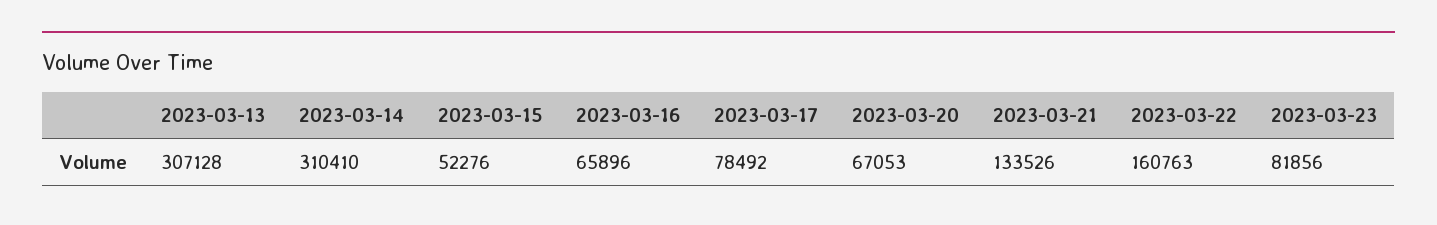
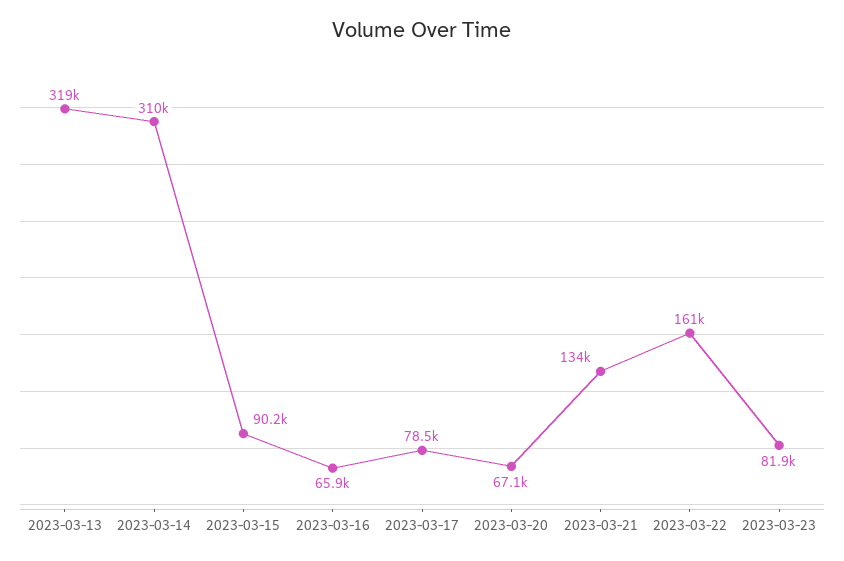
  {
-   "2023-03-13": 307128,
+   "2023-03-13": 319000,
    "2023-03-14": 310410,
-   "2023-03-15": 52276,
+   "2023-03-15": 90200,
    "2023-03-16": 65896,
    "2023-03-17": 78492,
    "2023-03-20": 67053,
    "2023-03-21": 133526,
    "2023-03-22": 160763,
    "2023-03-23": 81856
  }

